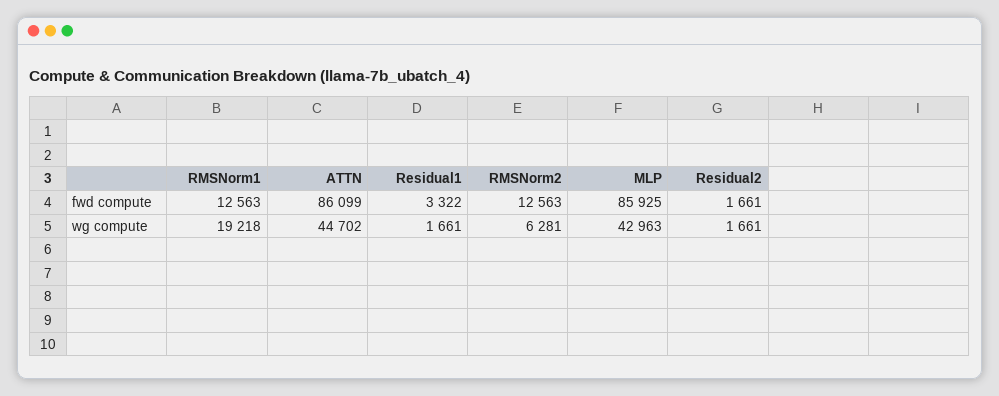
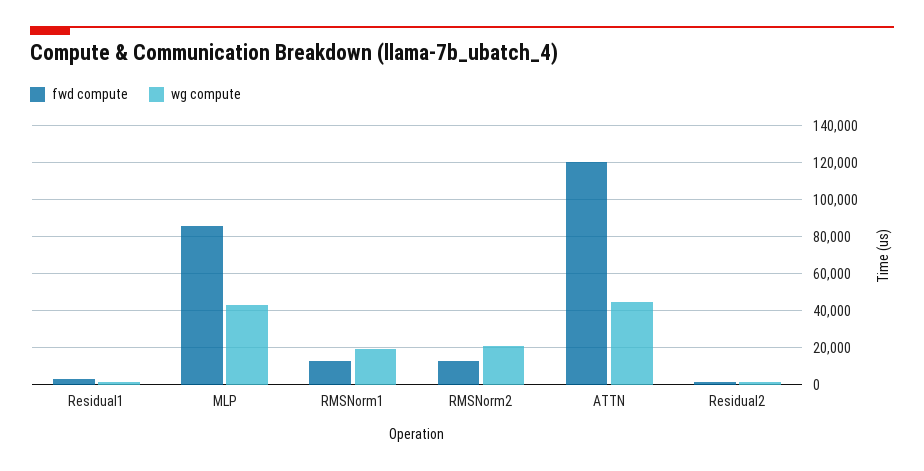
  {
    "fwd compute": {
      "RMSNorm1": 12563,
-     "ATTN": 86099,
+     "ATTN": 120000,
      "Residual1": 3322,
      "RMSNorm2": 12563,
      "MLP": 85925,
      "Residual2": 1661
    },
    "wg compute": {
      "RMSNorm1": 19218,
      "ATTN": 44702,
      "Residual1": 1661,
-     "RMSNorm2": 6281,
+     "RMSNorm2": 20000,
      "MLP": 42963,
      "Residual2": 1661
    }
  }

